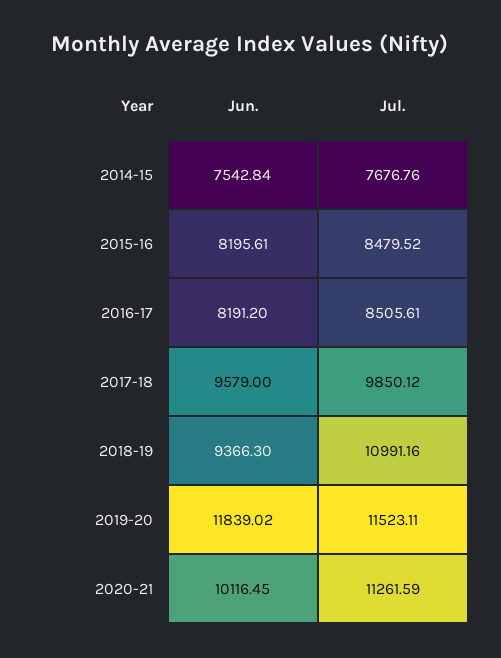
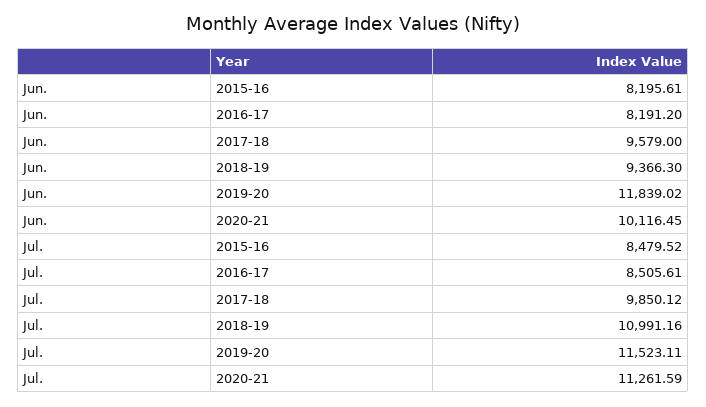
  {
    "Jun.": {
-     "2014-15": 7542.84,
      "2015-16": 8195.61,
      "2016-17": 8191.2,
      "2017-18": 9579,
      "2018-19": 9366.3,
      "2019-20": 11839.02,
      "2020-21": 10116.45
    },
    "Jul.": {
-     "2014-15": 7676.76,
      "2015-16": 8479.52,
      "2016-17": 8505.61,
      "2017-18": 9850.12,
      "2018-19": 10991.16,
      "2019-20": 11523.11,
      "2020-21": 11261.59
    }
  }

